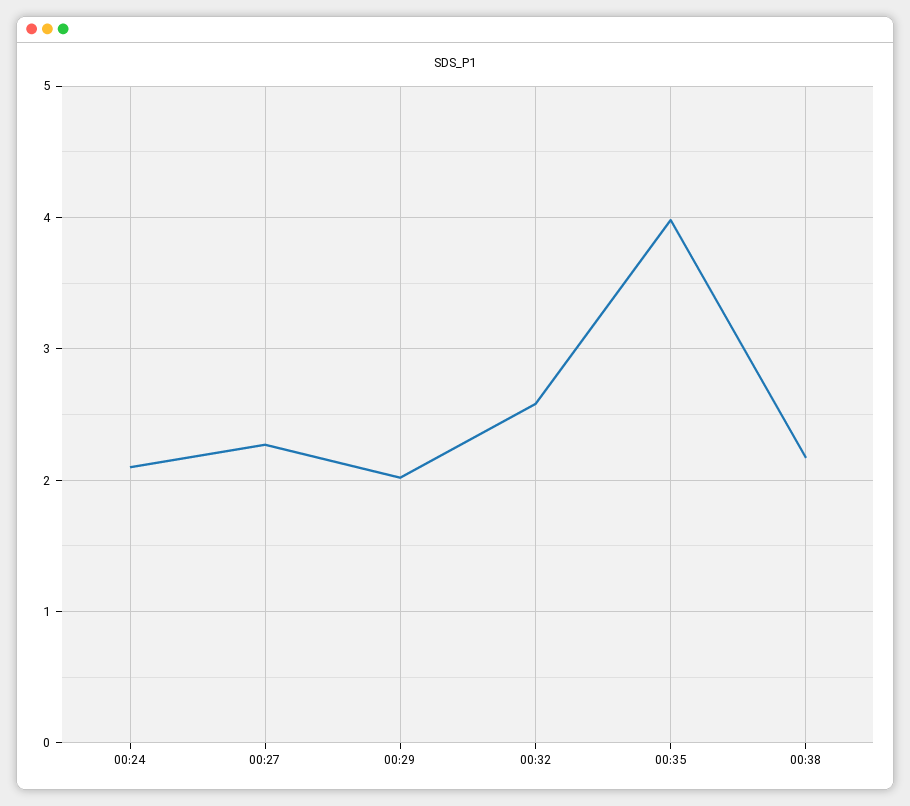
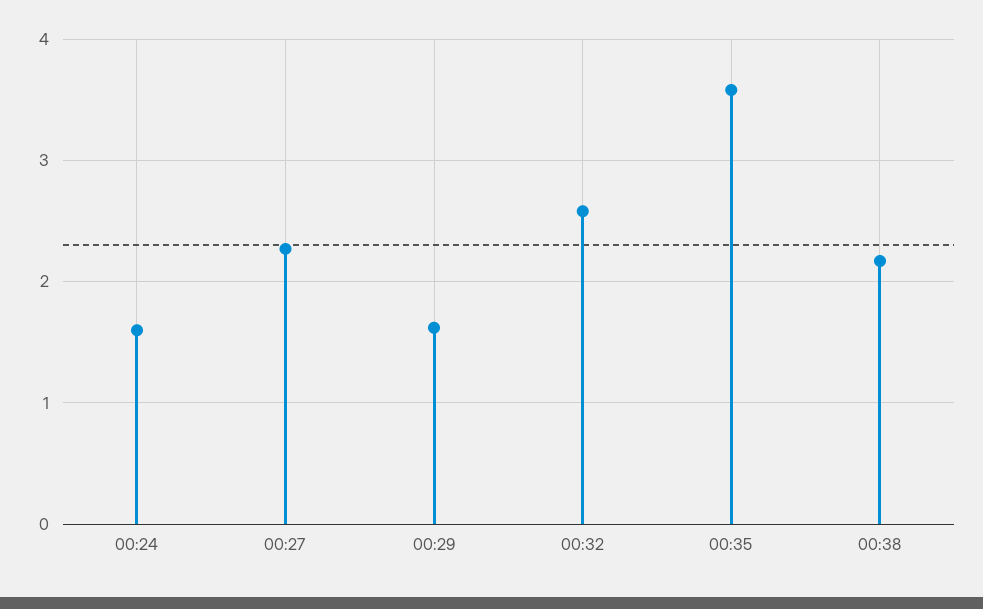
  {
-   "00:24": 2.1,
+   "00:24": 1.6,
    "00:27": 2.3,
-   "00:29": 2,
+   "00:29": 1.6,
    "00:32": 2.6,
-   "00:35": 4,
+   "00:35": 3.6,
    "00:38": 2.2
  }

